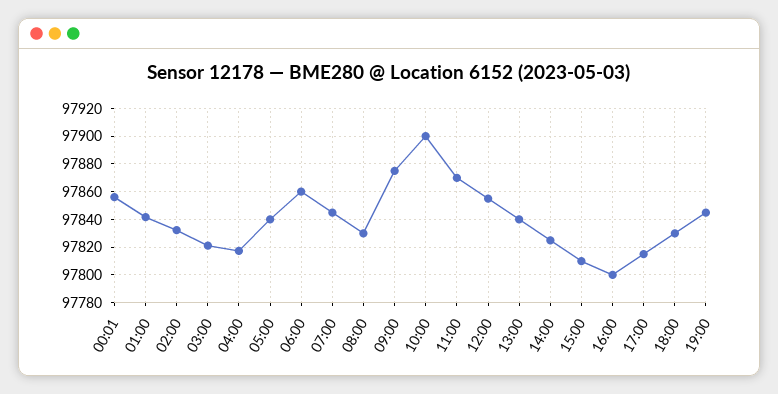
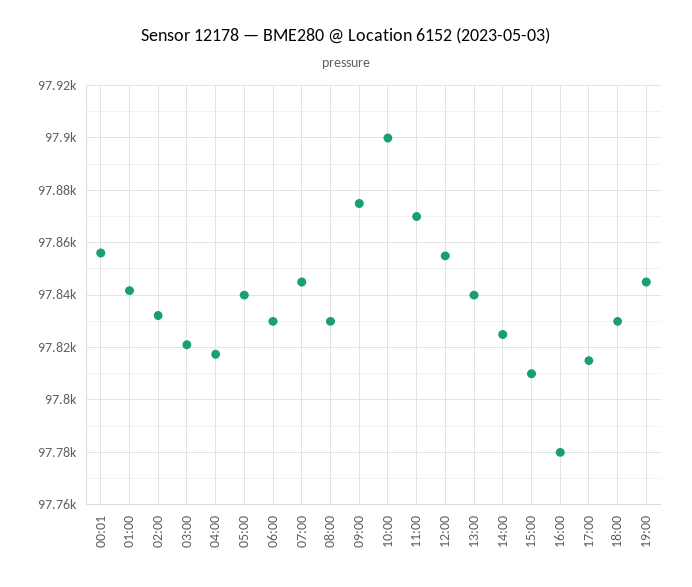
  {
    "00:01": 97855,
    "01:00": 97842.5,
    "02:00": 97832.5,
    "03:00": 97820,
    "04:00": 97817.5,
    "05:00": 97840,
-   "06:00": 97860,
+   "06:00": 97830,
    "07:00": 97845,
    "08:00": 97830,
    "09:00": 97875,
    "10:00": 97900,
    "11:00": 97870,
    "12:00": 97855,
    "13:00": 97840,
    "14:00": 97825,
    "15:00": 97810,
-   "16:00": 97800,
+   "16:00": 97780,
    "17:00": 97815,
    "18:00": 97830,
    "19:00": 97845
  }

